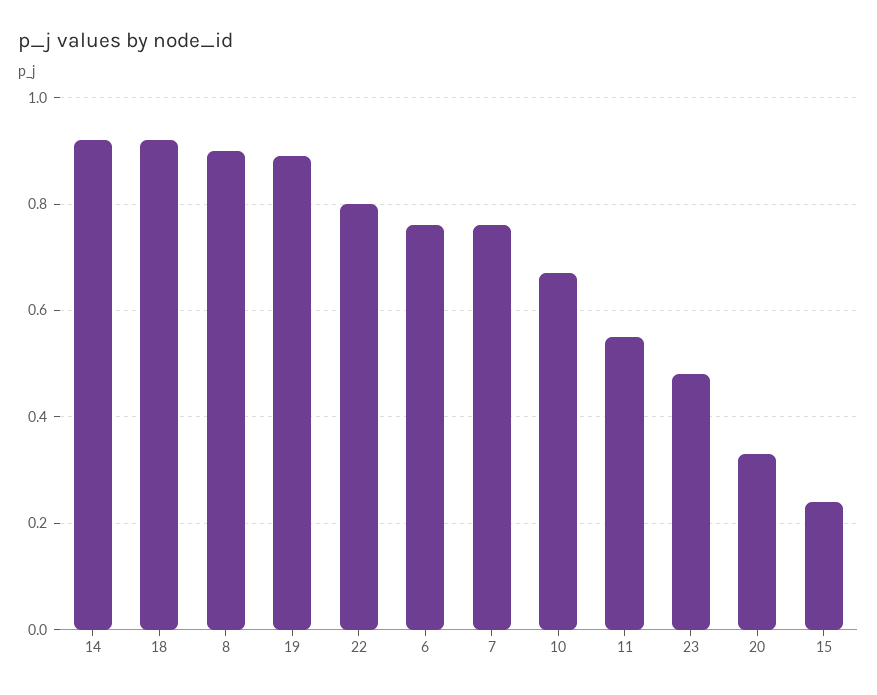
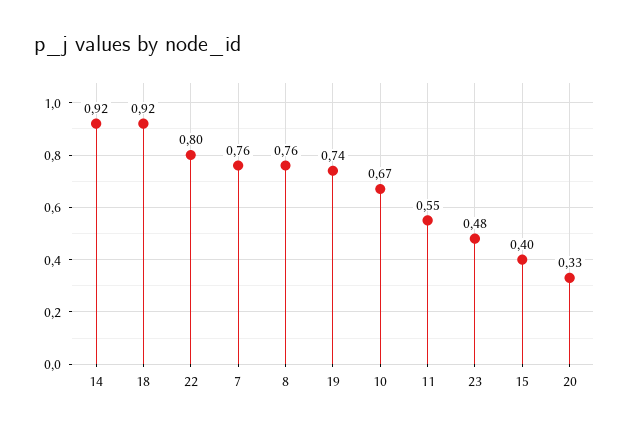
  {
    "14": 0.92,
    "18": 0.92,
-   "8": 0.9,
+   "8": 0.76,
-   "19": 0.9,
+   "19": 0.74,
    "22": 0.8,
-   "6": 0.75,
    "7": 0.76,
    "10": 0.67,
    "11": 0.55,
    "23": 0.48,
    "20": 0.33,
-   "15": 0.25
+   "15": 0.4
  }

